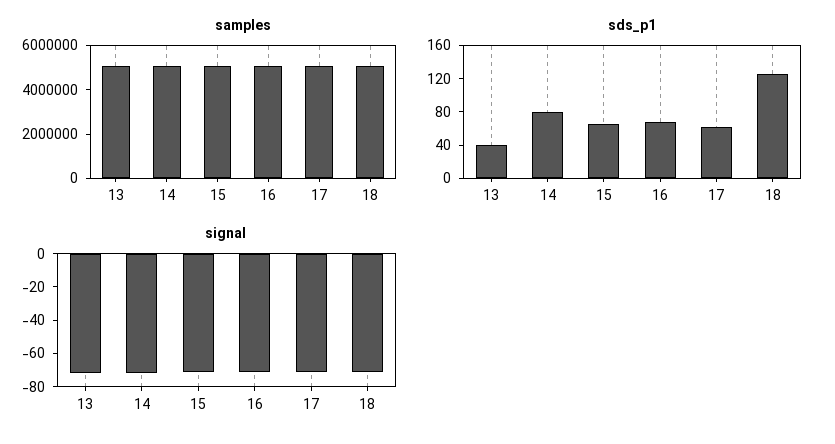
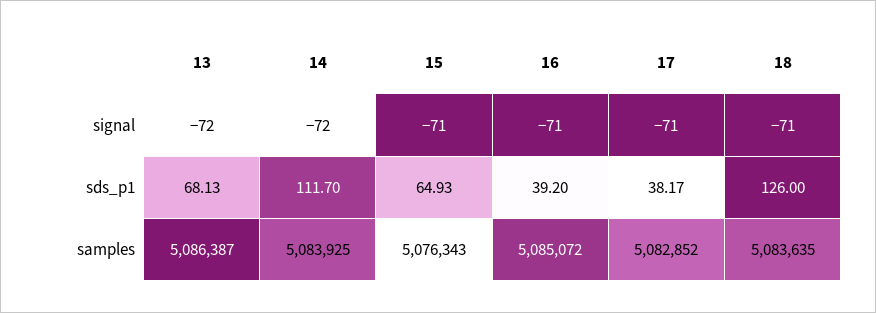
  {
    "samples": {
      "13": 5086387,
      "14": 5083925,
      "15": 5076343,
      "16": 5085072,
      "17": 5082852,
      "18": 5083635
    },
    "sds_p1": {
-     "13": 40,
+     "13": 68.13,
-     "14": 80,
+     "14": 111.7,
      "15": 64.93,
-     "16": 70,
+     "16": 39.2,
-     "17": 60,
+     "17": 38.17,
      "18": 126
    },
    "signal": {
      "13": -72,
      "14": -72,
      "15": -71,
      "16": -71,
      "17": -71,
      "18": -71
    }
  }

